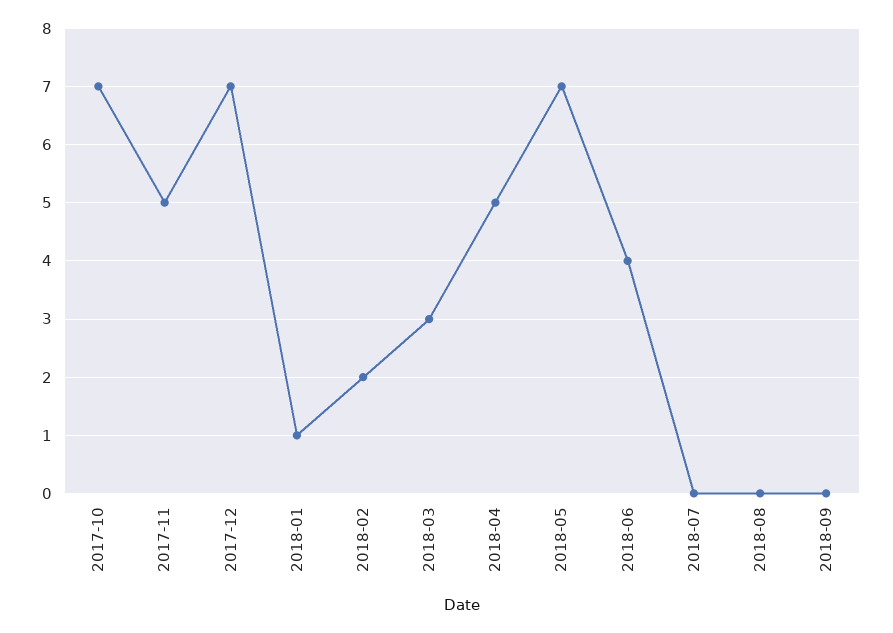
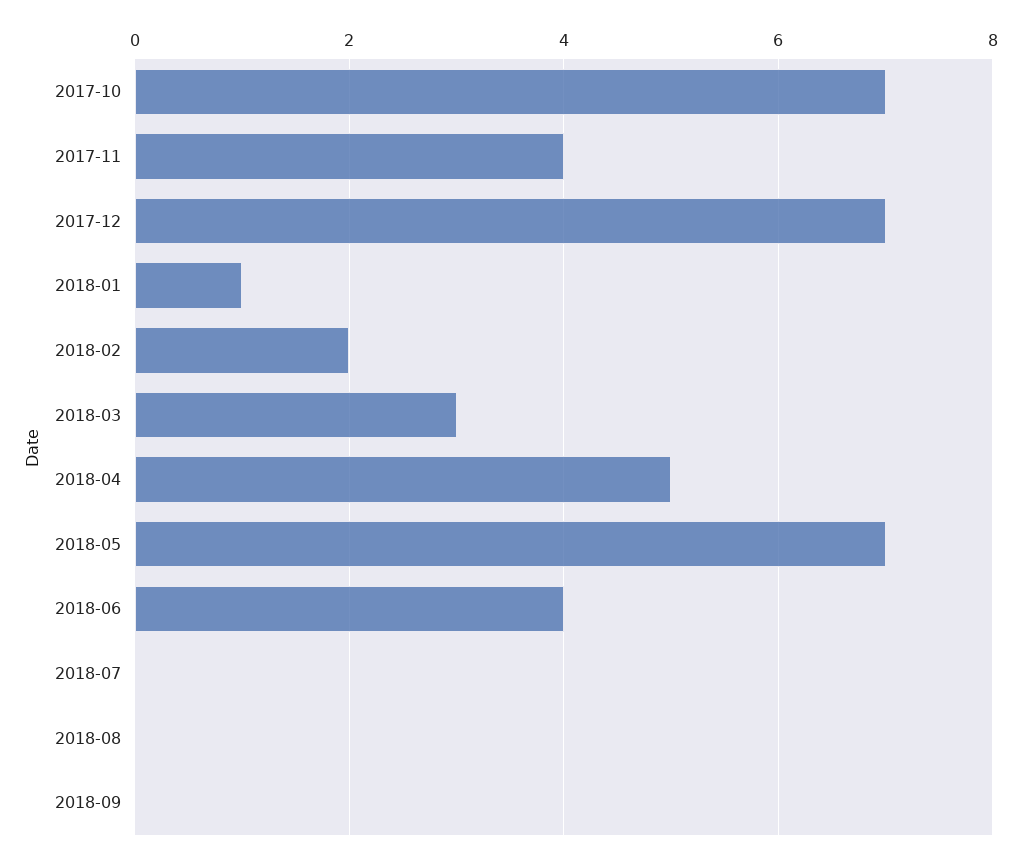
  {
    "2017-10": 7,
-   "2017-11": 5,
+   "2017-11": 4,
    "2017-12": 7,
    "2018-01": 1,
    "2018-02": 2,
    "2018-03": 3,
    "2018-04": 5,
    "2018-05": 7,
    "2018-06": 4,
    "2018-07": 0,
    "2018-08": 0,
    "2018-09": 0
  }

